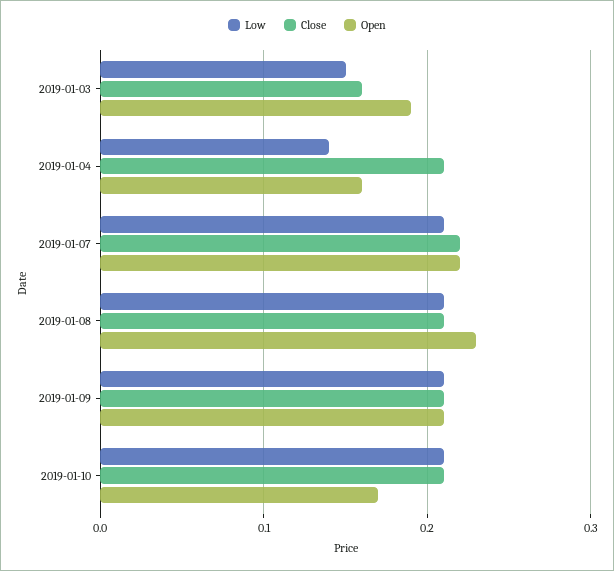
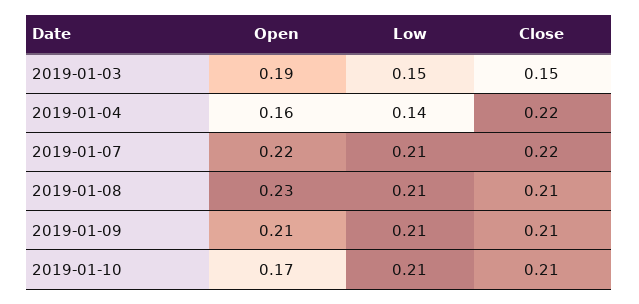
  {
    "Low": {
      "2019-01-03": 0.15,
      "2019-01-04": 0.14,
      "2019-01-07": 0.21,
      "2019-01-08": 0.21,
      "2019-01-09": 0.21,
      "2019-01-10": 0.21
    },
    "Close": {
-     "2019-01-03": 0.16,
+     "2019-01-03": 0.15,
-     "2019-01-04": 0.21,
+     "2019-01-04": 0.22,
      "2019-01-07": 0.22,
      "2019-01-08": 0.21,
      "2019-01-09": 0.21,
      "2019-01-10": 0.21
    },
    "Open": {
      "2019-01-03": 0.19,
      "2019-01-04": 0.16,
      "2019-01-07": 0.22,
      "2019-01-08": 0.23,
      "2019-01-09": 0.21,
      "2019-01-10": 0.17
    }
  }

